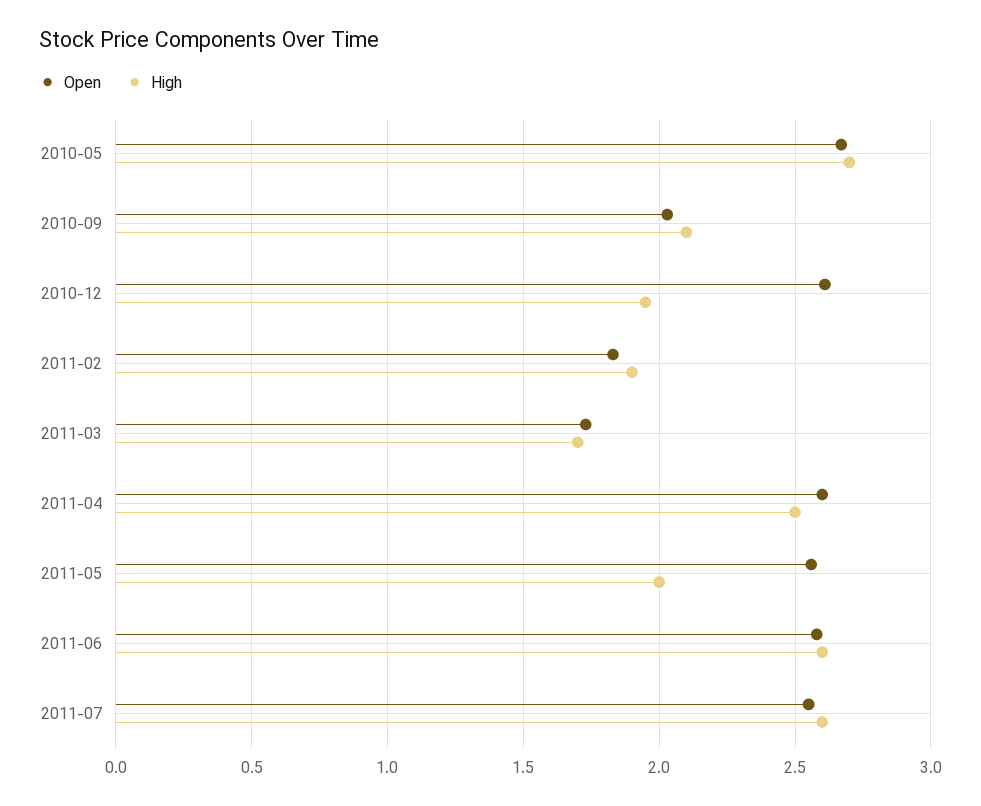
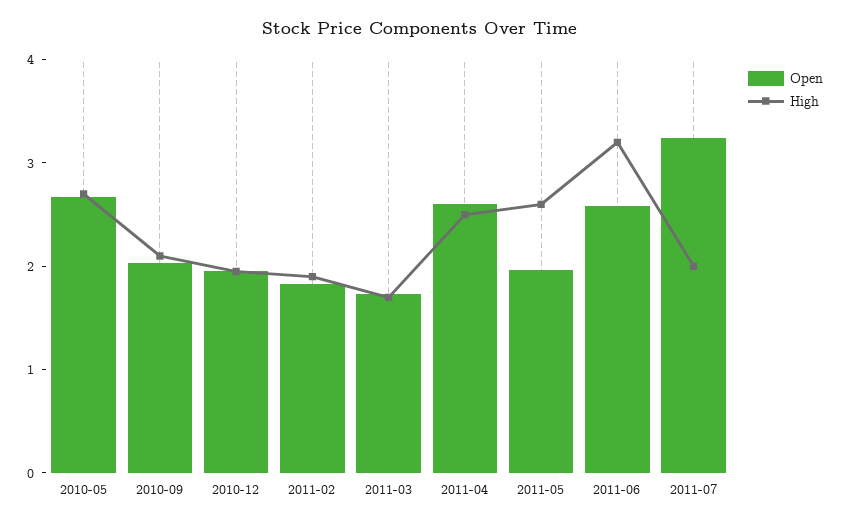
  {
    "Open": {
      "2010-05": 2.65,
      "2010-09": 2.05,
-     "2010-12": 2.6,
+     "2010-12": 2,
      "2011-02": 1.85,
      "2011-03": 1.75,
      "2011-04": 2.6,
-     "2011-05": 2.55,
+     "2011-05": 2,
      "2011-06": 2.6,
-     "2011-07": 2.55
+     "2011-07": 3.2
    },
    "High": {
      "2010-05": 2.7,
      "2010-09": 2.1,
      "2010-12": 1.95,
      "2011-02": 1.9,
      "2011-03": 1.7,
      "2011-04": 2.5,
-     "2011-05": 2,
+     "2011-05": 2.6,
-     "2011-06": 2.6,
+     "2011-06": 3.2,
-     "2011-07": 2.6
+     "2011-07": 2
    }
  }

